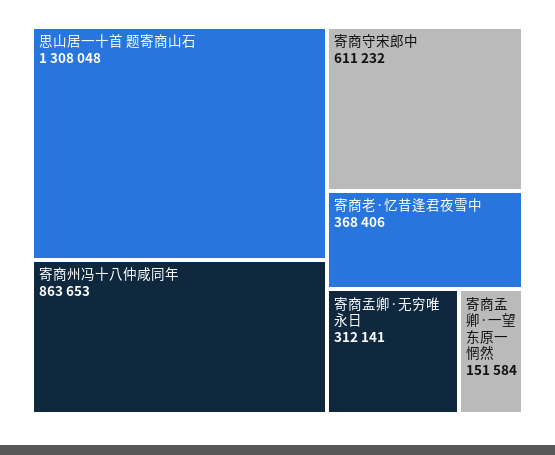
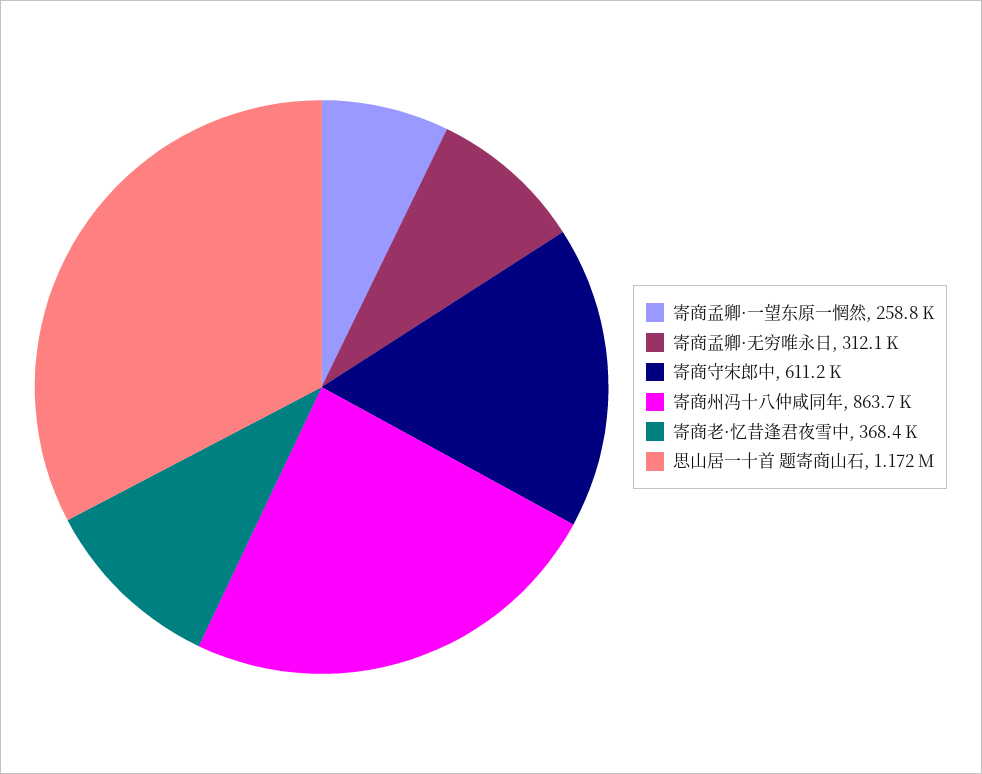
  {
-   "思山居一十首 题寄商山石": 1308048,
+   "思山居一十首 题寄商山石": 1172000,
    "寄商州冯十八仲咸同年": 863653,
    "寄商守宋郎中": 611232,
    "寄商老·忆昔逢君夜雪中": 368406,
    "寄商孟卿·无穷唯永日": 312141,
-   "寄商孟卿·一望东原一惘然": 151584
+   "寄商孟卿·一望东原一惘然": 258800
  }

